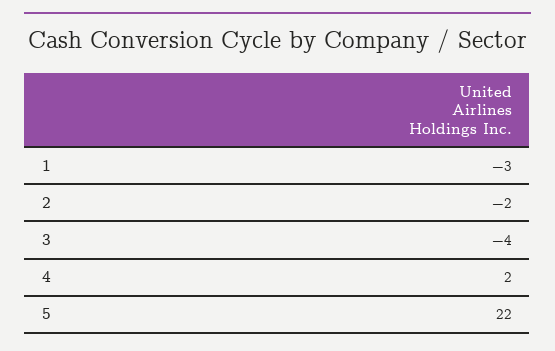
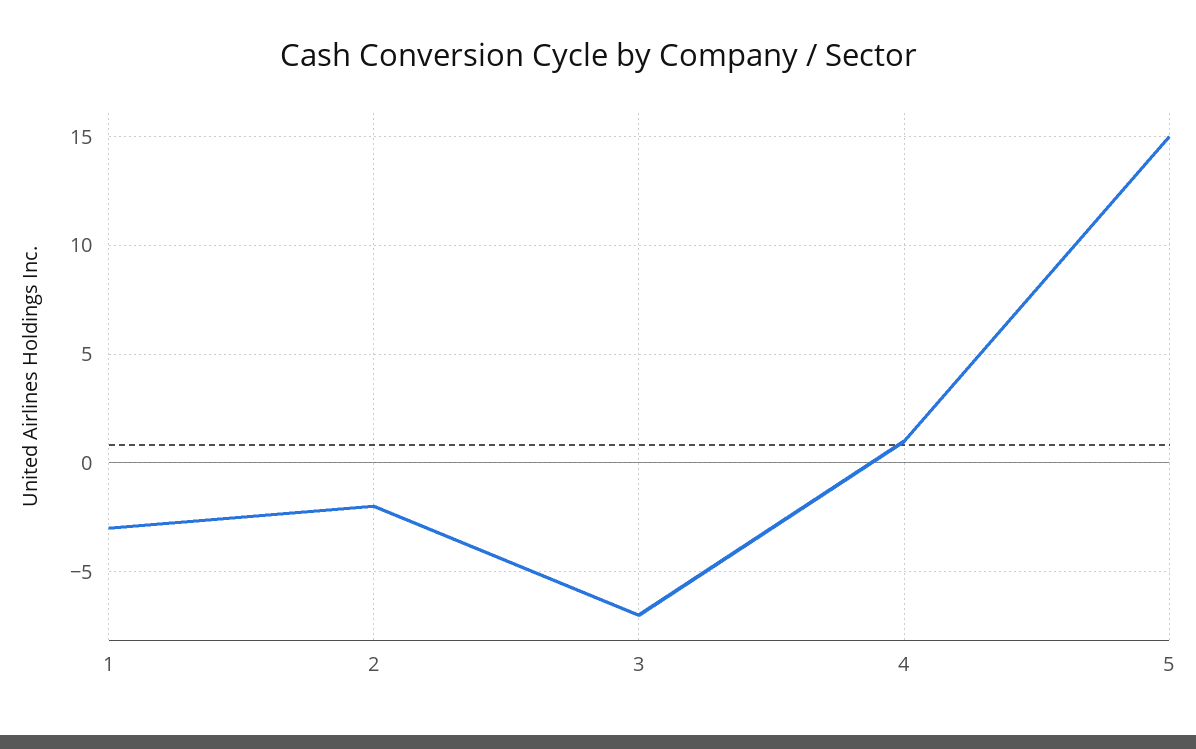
  {
    "1": -3,
    "2": -2,
-   "3": -4,
+   "3": -7,
-   "4": 2,
+   "4": 1,
-   "5": 22
+   "5": 15
  }

